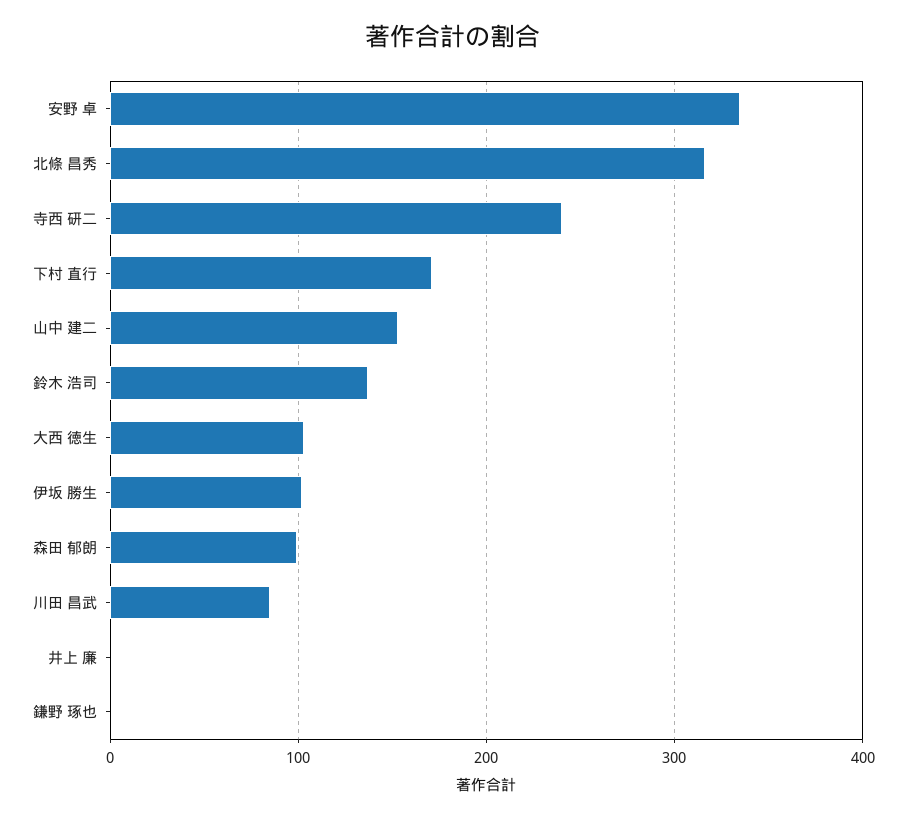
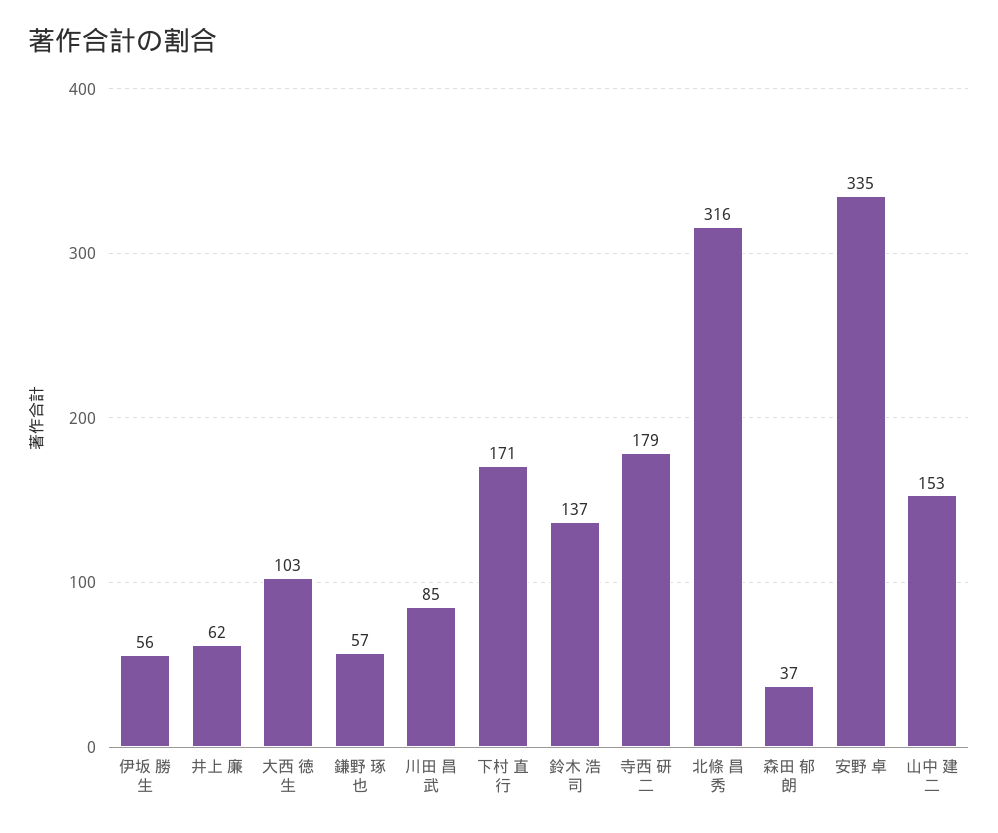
  {
    "安野 卓": 335,
    "北條 昌秀": 316,
-   "寺西 研二": 240,
+   "寺西 研二": 179,
    "下村 直行": 171,
    "山中 建二": 153,
    "鈴木 浩司": 137,
    "大西 徳生": 103,
-   "伊坂 勝生": 100,
+   "伊坂 勝生": 56,
-   "森田 郁朗": 100,
+   "森田 郁朗": 37,
    "川田 昌武": 85,
-   "井上 廉": 0,
+   "井上 廉": 62,
-   "鎌野 琢也": 0
+   "鎌野 琢也": 57
  }

